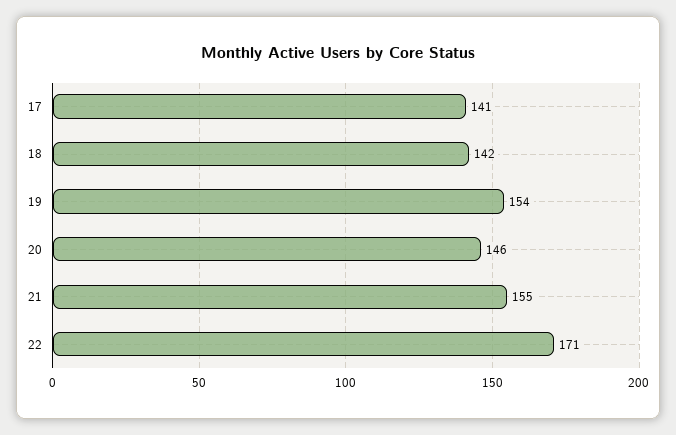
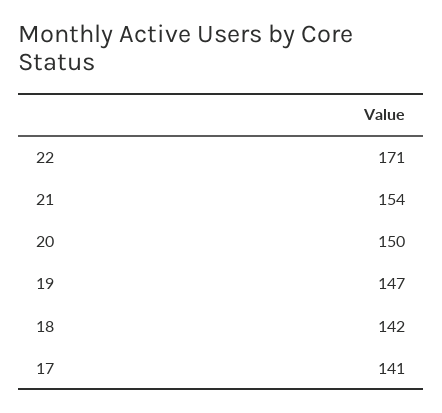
  {
    "17": 141,
    "18": 142,
-   "19": 154,
+   "19": 147,
-   "20": 146,
+   "20": 150,
-   "21": 155,
+   "21": 154,
    "22": 171
  }

